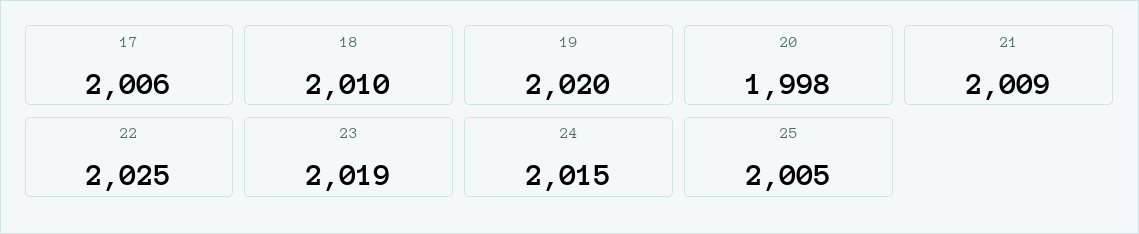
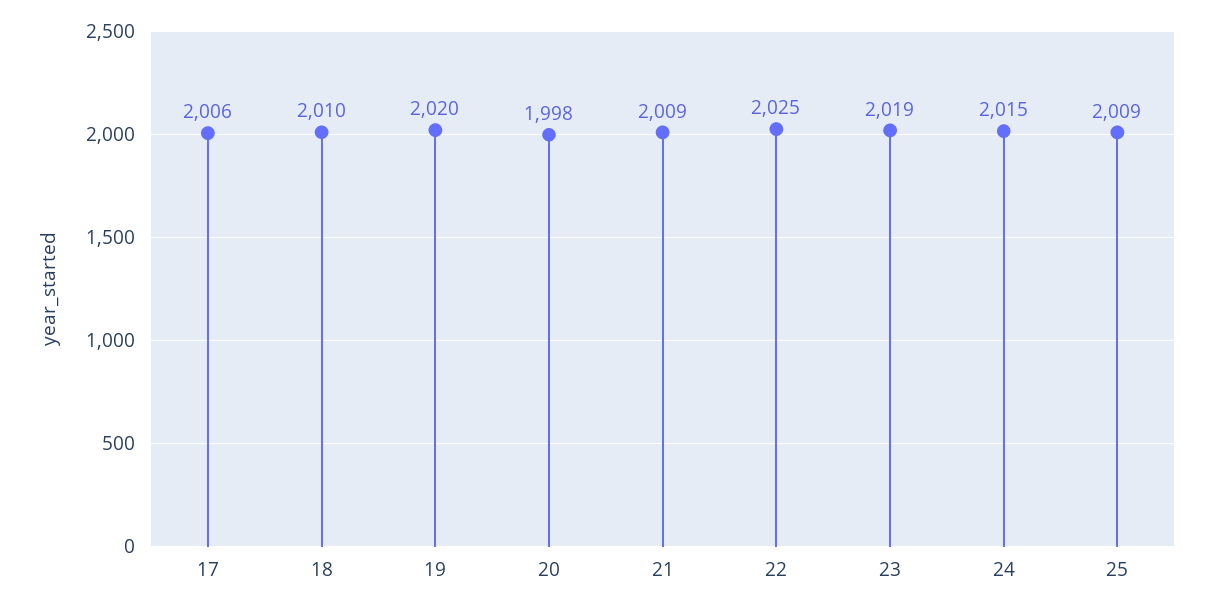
  {
    "17": 2006,
    "18": 2010,
    "19": 2020,
    "20": 1998,
    "21": 2009,
    "22": 2025,
    "23": 2019,
    "24": 2015,
-   "25": 2005
+   "25": 2009
  }

